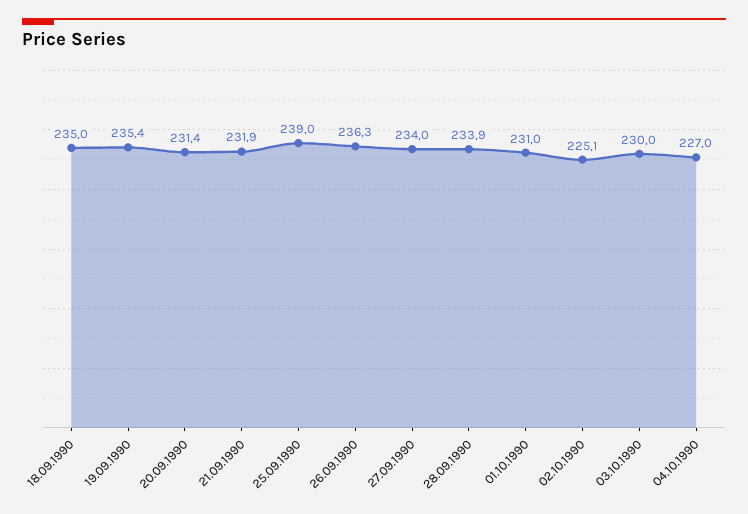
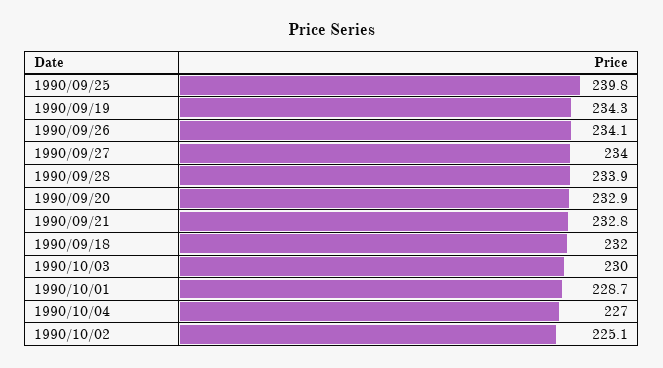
  {
-   "18.09.1990": 235,
+   "18.09.1990": 232,
-   "19.09.1990": 235.4,
+   "19.09.1990": 234.3,
-   "20.09.1990": 231.4,
+   "20.09.1990": 232.9,
-   "21.09.1990": 231.9,
+   "21.09.1990": 232.8,
-   "25.09.1990": 239,
+   "25.09.1990": 239.8,
-   "26.09.1990": 236.3,
+   "26.09.1990": 234.1,
    "27.09.1990": 234,
    "28.09.1990": 233.9,
-   "01.10.1990": 231,
+   "01.10.1990": 228.7,
    "02.10.1990": 225.1,
    "03.10.1990": 230,
    "04.10.1990": 227
  }

